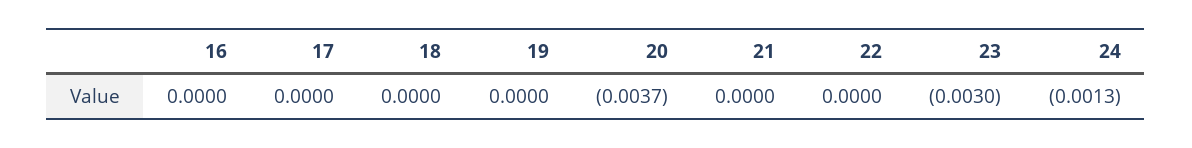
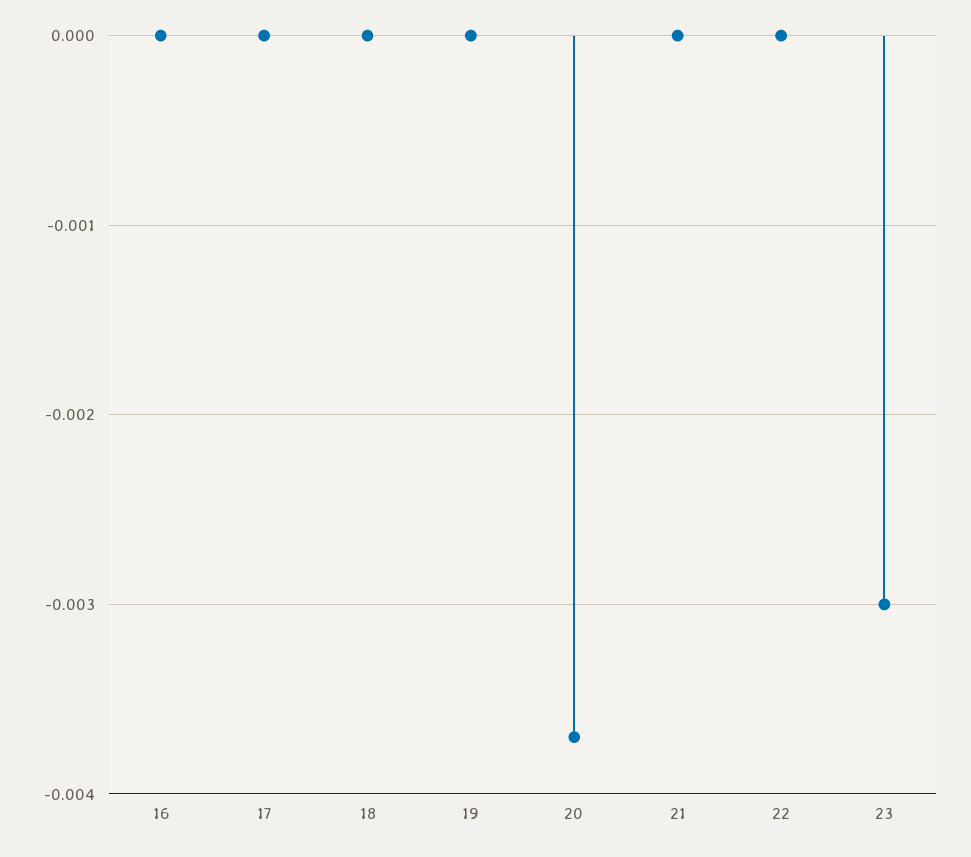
  {
    "16": 0,
    "17": 0,
    "18": 0,
    "19": 0,
    "20": -0.0037,
    "21": 0,
    "22": 0,
-   "23": -0.003,
+   "23": -0.003
-   "24": -0.0013
  }

